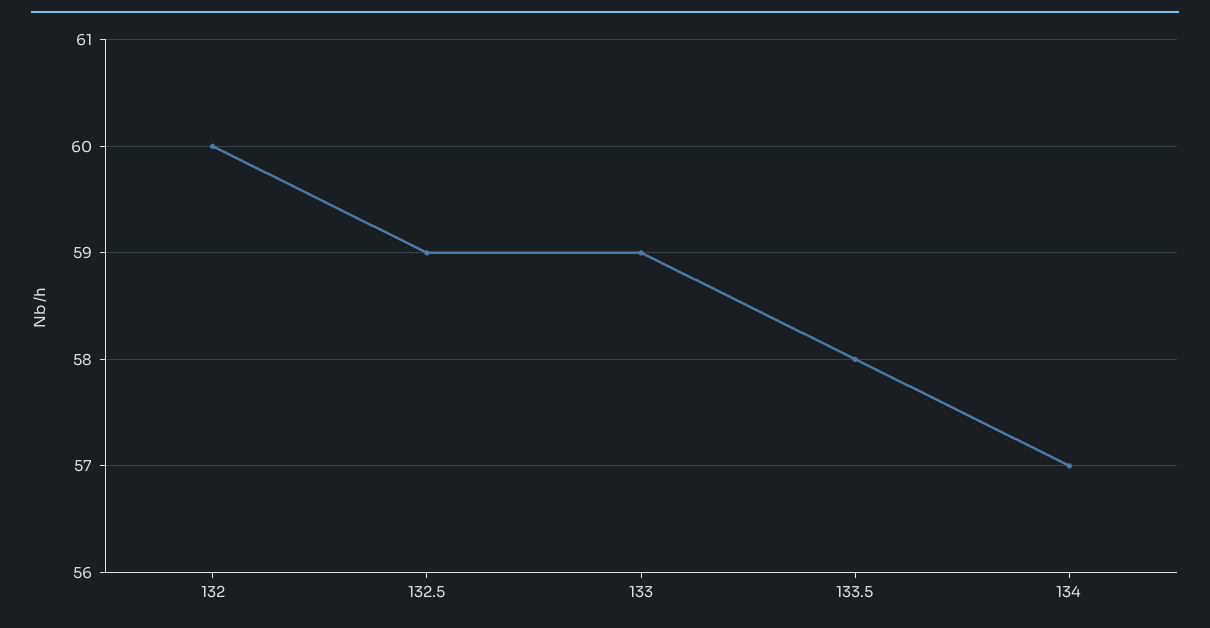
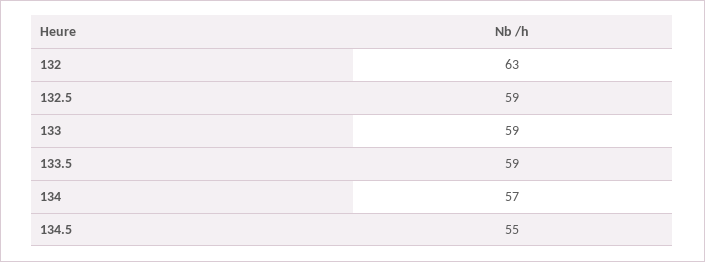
  {
-   "132": 60,
+   "132": 63,
    "132.5": 59,
    "133": 59,
-   "133.5": 58,
+   "133.5": 59,
-   "134": 57
+   "134": 57,
+   "134.5": 55
  }

